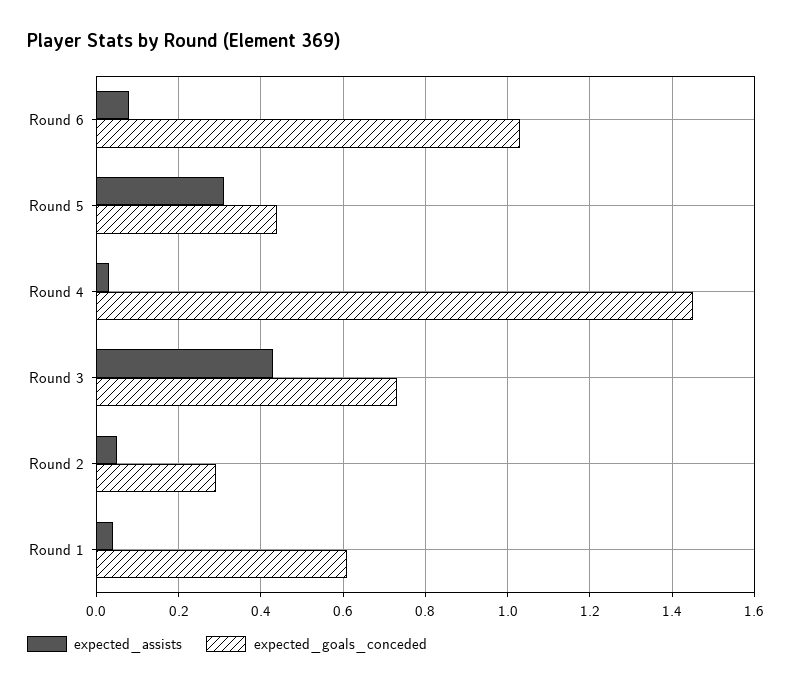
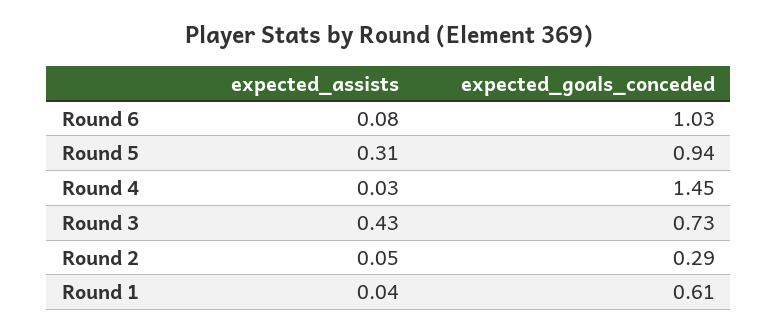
  {
    "expected_assists": {
      "Round 6": 0.08,
      "Round 5": 0.31,
      "Round 4": 0.03,
      "Round 3": 0.43,
      "Round 2": 0.05,
      "Round 1": 0.04
    },
    "expected_goals_conceded": {
      "Round 6": 1.03,
-     "Round 5": 0.45,
+     "Round 5": 0.94,
      "Round 4": 1.45,
      "Round 3": 0.73,
      "Round 2": 0.29,
      "Round 1": 0.61
    }
  }

